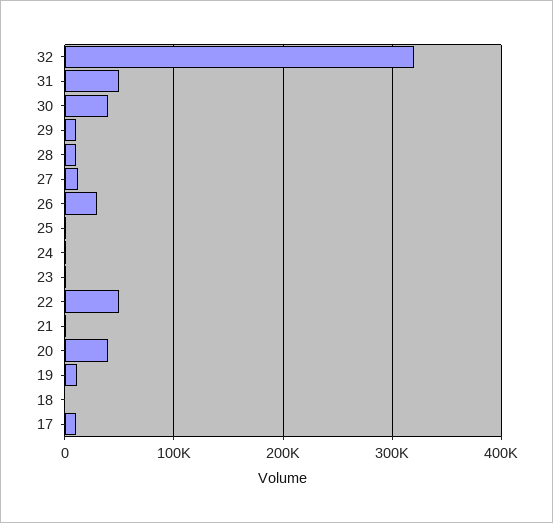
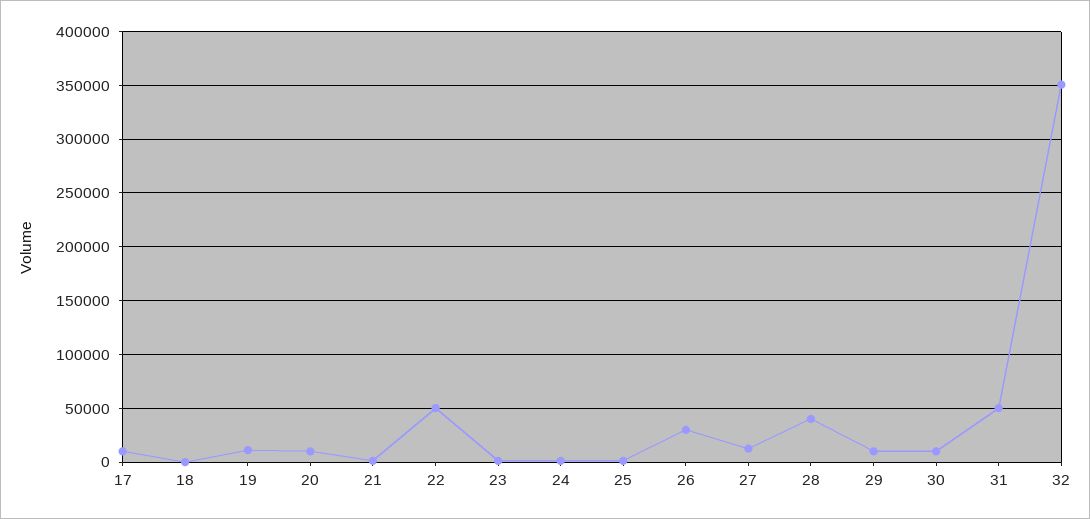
  {
-   "32": 320000,
+   "32": 350000,
    "31": 50000,
-   "30": 40000,
+   "30": 10000,
    "29": 10000,
-   "28": 10000,
+   "28": 40000,
    "27": 10000,
    "26": 30000,
    "25": 0,
    "24": 0,
    "23": 0,
    "22": 50000,
    "21": 0,
-   "20": 40000,
+   "20": 10000,
    "19": 10000,
    "18": 0,
    "17": 10000
  }

